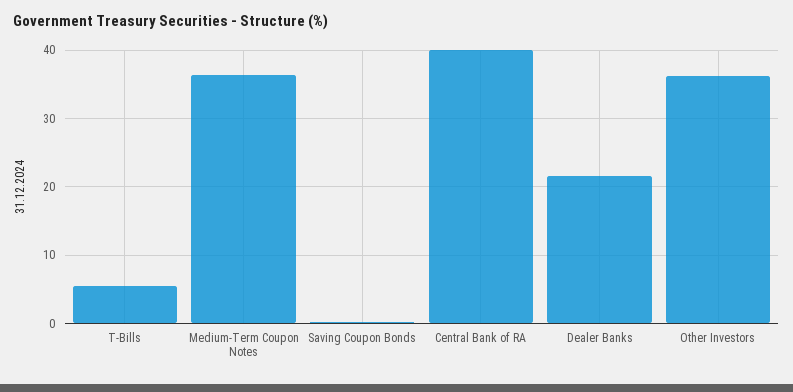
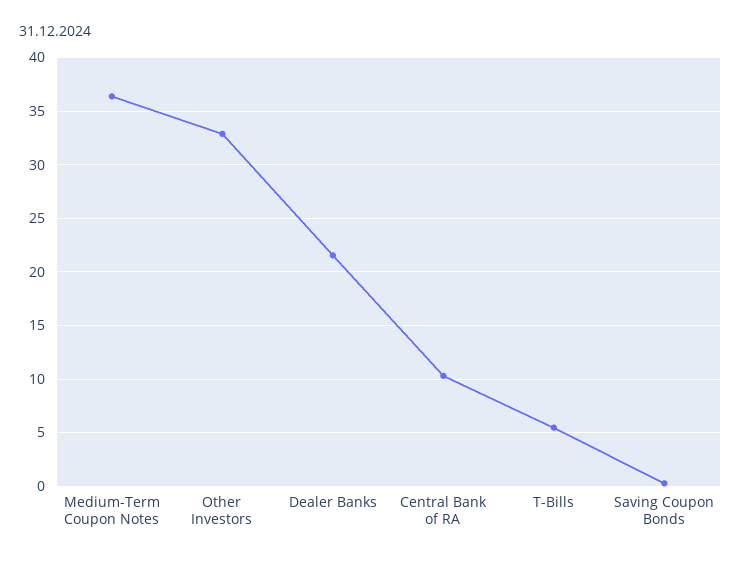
  {
    "T-Bills": 5,
    "Medium-Term Coupon Notes": 36,
    "Saving Coupon Bonds": 0,
-   "Central Bank of RA": 40,
+   "Central Bank of RA": 10,
    "Dealer Banks": 22,
-   "Other Investors": 36
+   "Other Investors": 33
  }

